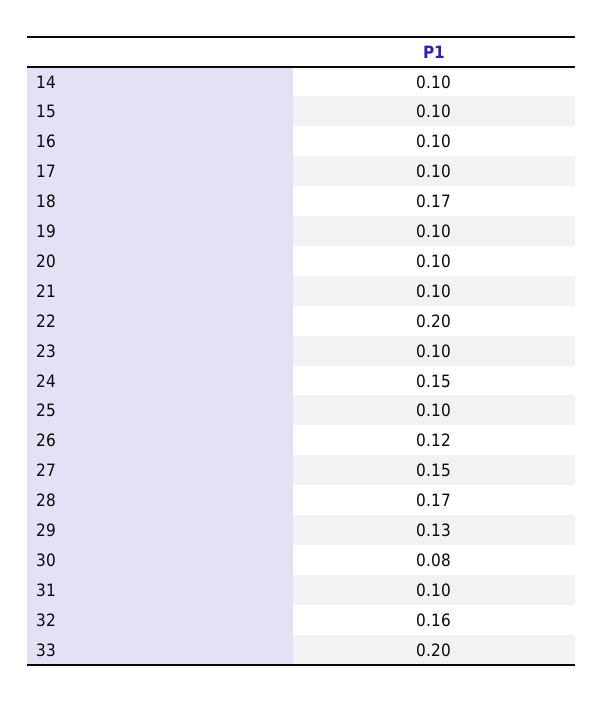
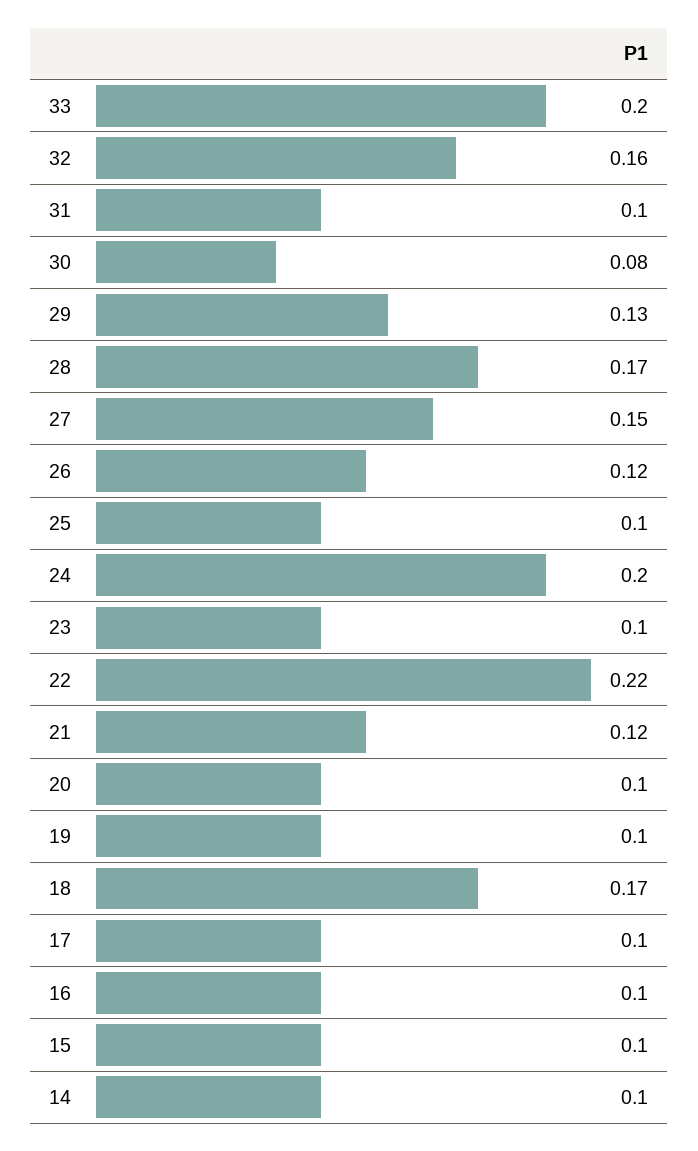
  {
    "14": 0.1,
    "15": 0.1,
    "16": 0.1,
    "17": 0.1,
    "18": 0.17,
    "19": 0.1,
    "20": 0.1,
-   "21": 0.1,
+   "21": 0.12,
-   "22": 0.2,
+   "22": 0.22,
    "23": 0.1,
-   "24": 0.15,
+   "24": 0.2,
    "25": 0.1,
    "26": 0.12,
    "27": 0.15,
    "28": 0.17,
    "29": 0.13,
    "30": 0.08,
    "31": 0.1,
    "32": 0.16,
    "33": 0.2
  }

